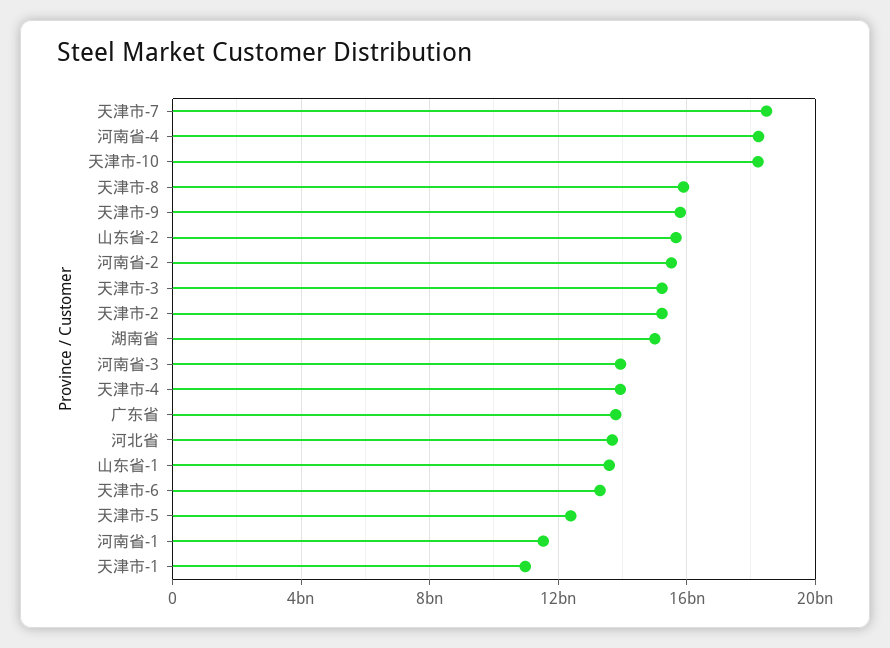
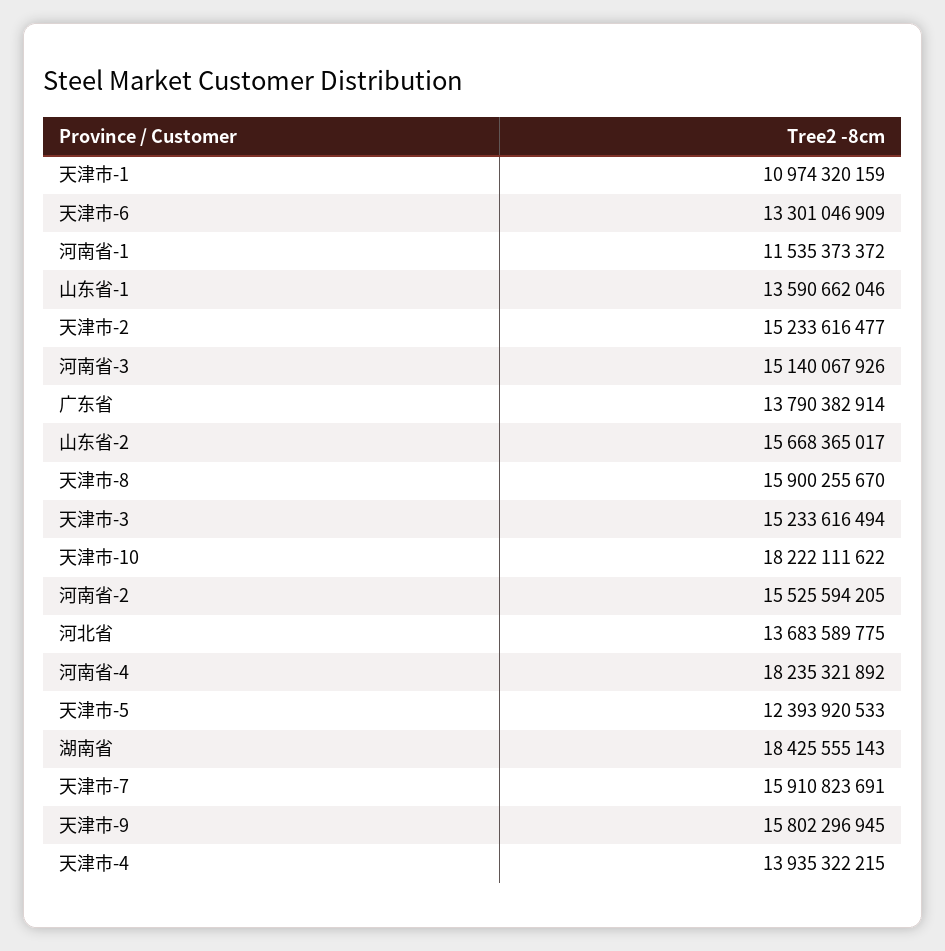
  {
-   "天津市-7": 18500000000,
+   "天津市-7": 15910823691,
    "河南省-4": 18235321892,
    "天津市-10": 18222111622,
    "天津市-8": 15900255670,
    "天津市-9": 15802296945,
    "山东省-2": 15668365017,
    "河南省-2": 15525594205,
    "天津市-3": 15233616494,
    "天津市-2": 15233616477,
-   "湖南省": 15000000000,
+   "湖南省": 18425555143,
-   "河南省-3": 14000000000,
+   "河南省-3": 15140067926,
    "天津市-4": 13935322215,
    "广东省": 13790382914,
    "河北省": 13683589775,
    "山东省-1": 13590662046,
    "天津市-6": 13301046909,
    "天津市-5": 12393920533,
    "河南省-1": 11535373372,
    "天津市-1": 10974320159
  }

